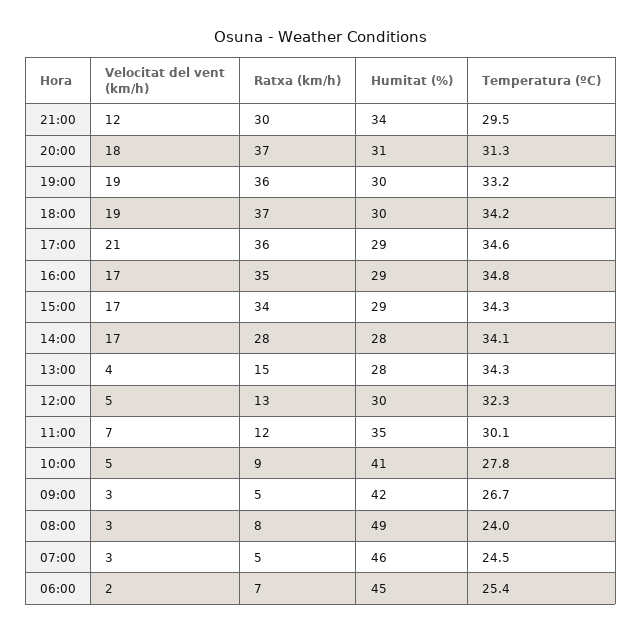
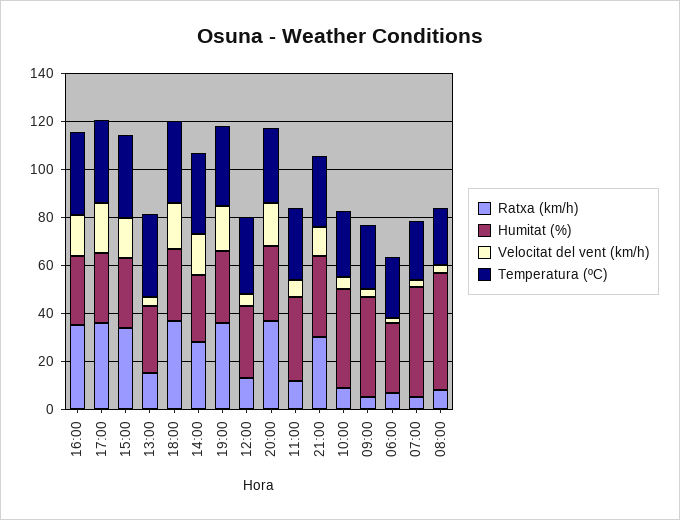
  {
    "Velocitat del vent (km/h)": {
      "21:00": 12,
      "20:00": 18,
      "19:00": 19,
      "18:00": 19,
      "17:00": 21,
      "16:00": 17,
      "15:00": 17,
      "14:00": 17,
      "13:00": 4,
      "12:00": 5,
      "11:00": 7,
      "10:00": 5,
      "09:00": 3,
      "08:00": 3,
      "07:00": 3,
      "06:00": 2
    },
    "Ratxa (km/h)": {
      "21:00": 30,
      "20:00": 37,
      "19:00": 36,
      "18:00": 37,
      "17:00": 36,
      "16:00": 35,
      "15:00": 34,
      "14:00": 28,
      "13:00": 15,
      "12:00": 13,
      "11:00": 12,
      "10:00": 9,
      "09:00": 5,
      "08:00": 8,
      "07:00": 5,
      "06:00": 7
    },
    "Humitat (%)": {
      "21:00": 34,
      "20:00": 31,
      "19:00": 30,
      "18:00": 30,
      "17:00": 29,
      "16:00": 29,
      "15:00": 29,
      "14:00": 28,
      "13:00": 28,
      "12:00": 30,
      "11:00": 35,
      "10:00": 41,
      "09:00": 42,
      "08:00": 49,
      "07:00": 46,
-     "06:00": 45
+     "06:00": 30
    },
    "Temperatura (ºC)": {
      "21:00": 29.5,
      "20:00": 31.3,
      "19:00": 33.2,
      "18:00": 34.2,
      "17:00": 34.6,
      "16:00": 34.8,
      "15:00": 34.3,
      "14:00": 34.1,
      "13:00": 34.3,
      "12:00": 32.3,
      "11:00": 30.1,
      "10:00": 27.8,
      "09:00": 26.7,
      "08:00": 24,
      "07:00": 24.5,
      "06:00": 25.4
    }
  }

